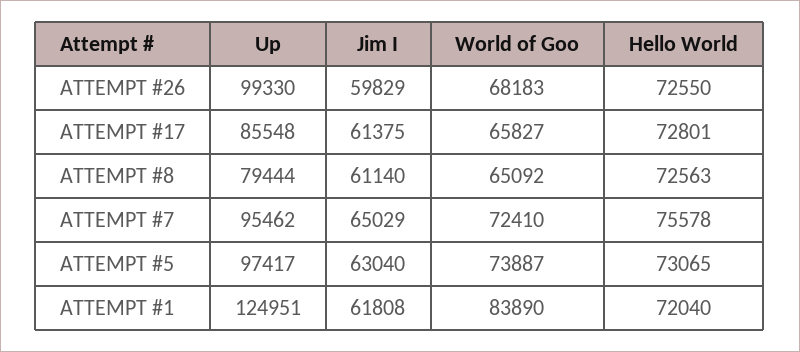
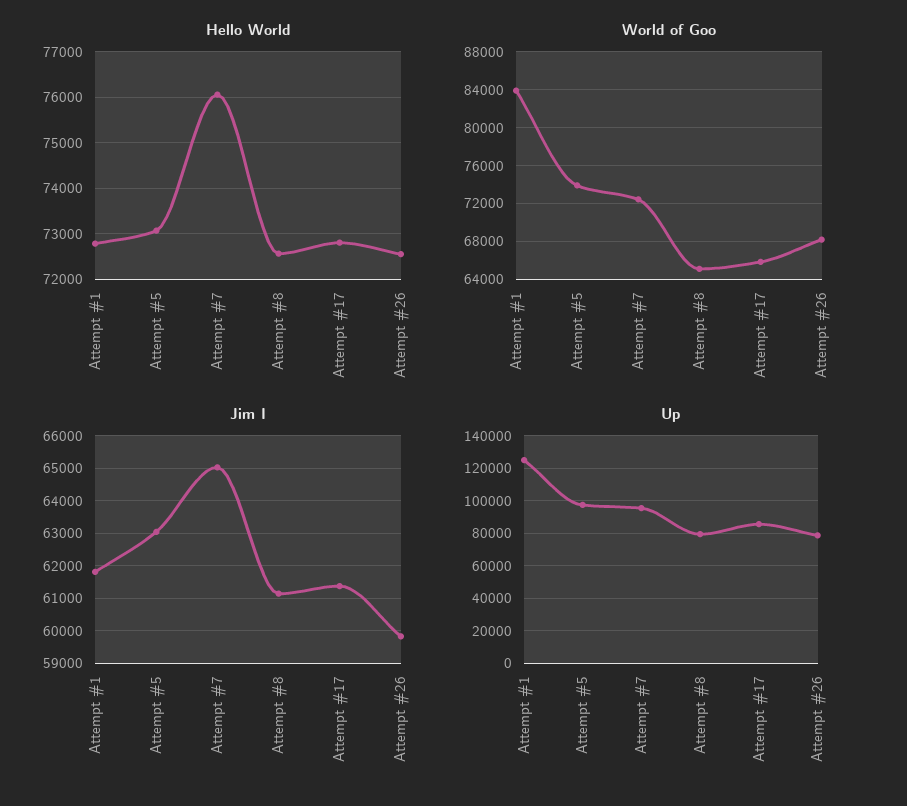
  {
    "Up": {
-     "ATTEMPT #26": 99330,
+     "ATTEMPT #26": 80000,
      "ATTEMPT #17": 85548,
      "ATTEMPT #8": 79444,
      "ATTEMPT #7": 95462,
      "ATTEMPT #5": 97417,
      "ATTEMPT #1": 124951
    },
    "Jim I": {
      "ATTEMPT #26": 59829,
      "ATTEMPT #17": 61375,
      "ATTEMPT #8": 61140,
      "ATTEMPT #7": 65029,
      "ATTEMPT #5": 63040,
      "ATTEMPT #1": 61808
    },
    "World of Goo": {
      "ATTEMPT #26": 68183,
      "ATTEMPT #17": 65827,
      "ATTEMPT #8": 65092,
      "ATTEMPT #7": 72410,
      "ATTEMPT #5": 73887,
      "ATTEMPT #1": 83890
    },
    "Hello World": {
      "ATTEMPT #26": 72550,
      "ATTEMPT #17": 72801,
      "ATTEMPT #8": 72563,
-     "ATTEMPT #7": 75578,
+     "ATTEMPT #7": 76000,
      "ATTEMPT #5": 73065,
-     "ATTEMPT #1": 72040
+     "ATTEMPT #1": 72800
    }
  }

